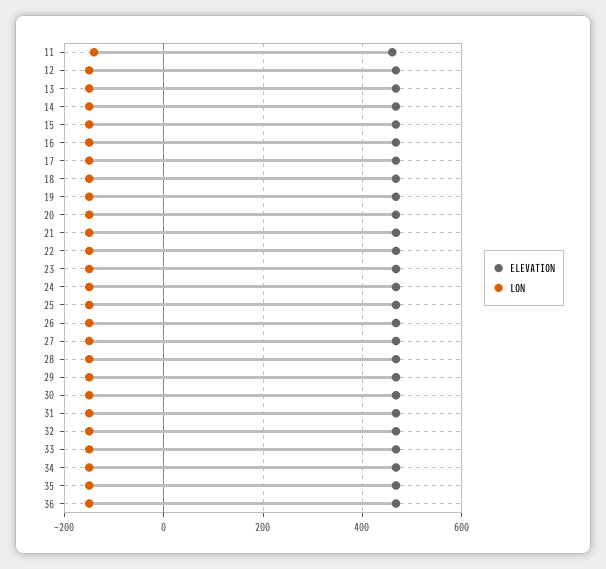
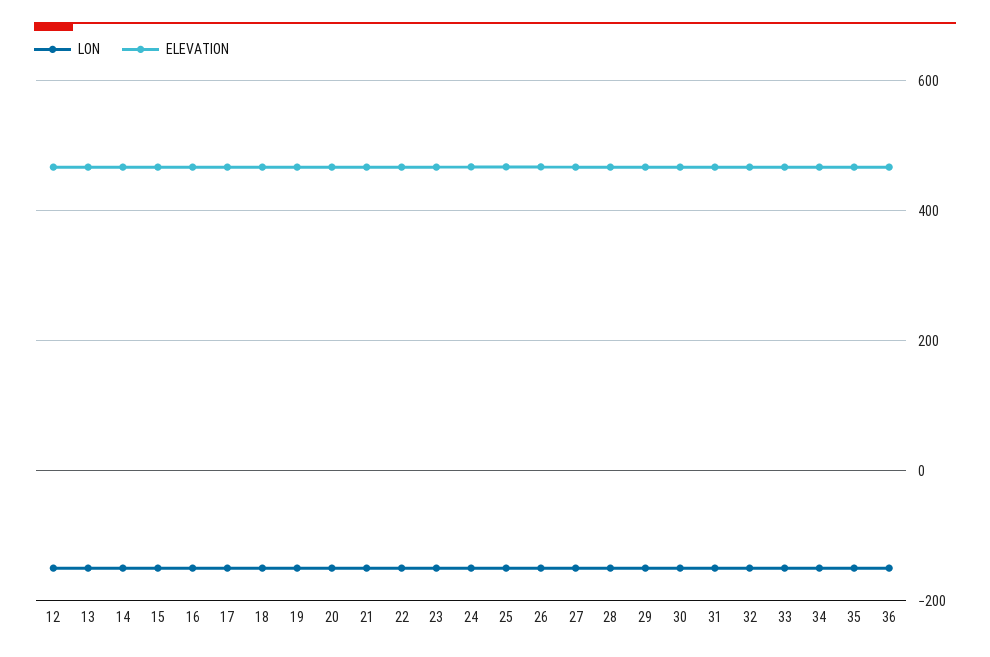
  {
    "ELEVATION": {
-     "11": 460,
      "12": 460,
      "13": 460,
      "14": 460,
      "15": 460,
      "16": 460,
      "17": 460,
      "18": 460,
      "19": 460,
      "20": 460,
      "21": 460,
      "22": 460,
      "23": 460,
      "24": 460,
      "25": 460,
      "26": 460,
      "27": 460,
      "28": 460,
      "29": 460,
      "30": 460,
      "31": 460,
      "32": 460,
      "33": 460,
      "34": 460,
      "35": 460,
      "36": 460
    },
    "LON": {
-     "11": -140,
      "12": -140,
      "13": -140,
      "14": -140,
      "15": -140,
      "16": -140,
      "17": -140,
      "18": -140,
      "19": -140,
      "20": -140,
      "21": -140,
      "22": -140,
      "23": -140,
      "24": -140,
      "25": -140,
      "26": -140,
      "27": -140,
      "28": -140,
      "29": -140,
      "30": -140,
      "31": -140,
      "32": -140,
      "33": -140,
      "34": -140,
      "35": -140,
      "36": -140
    }
  }

